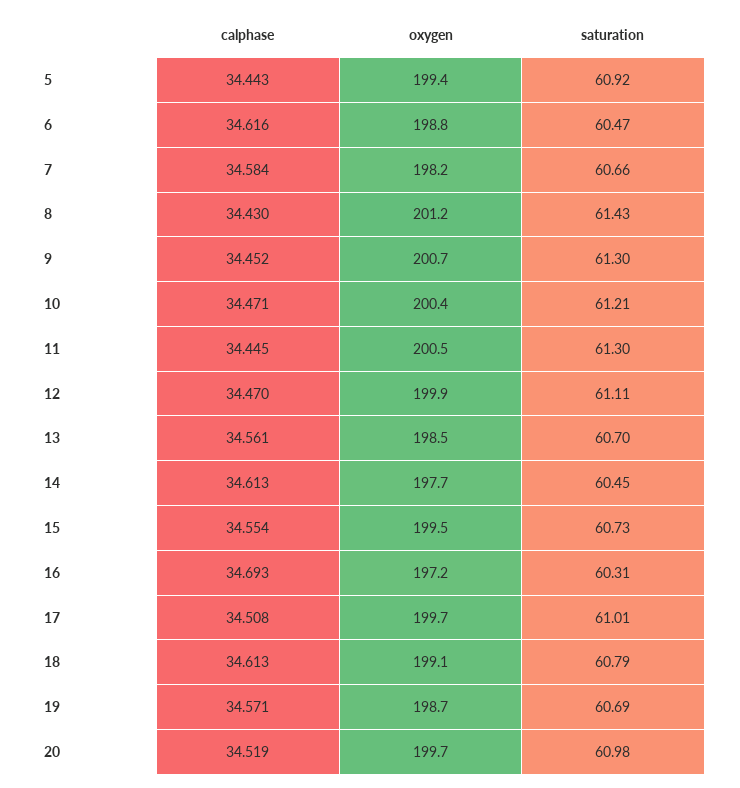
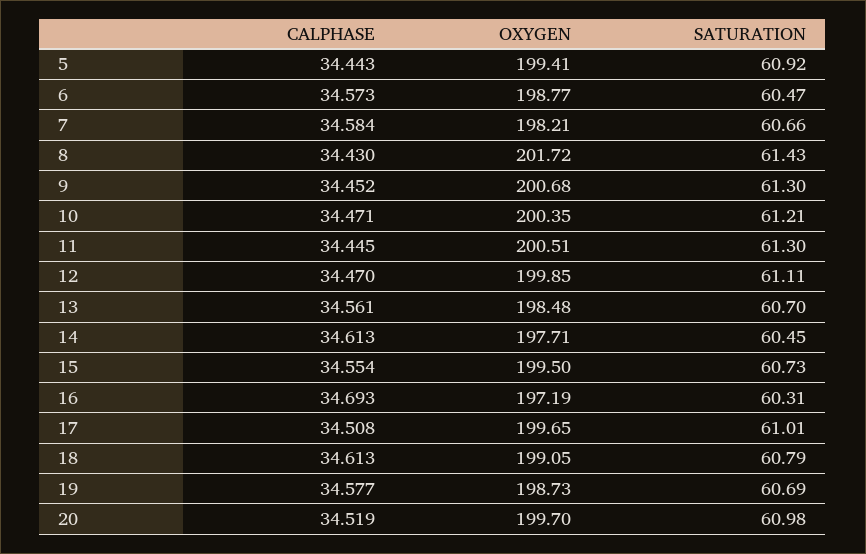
  {
    "calphase": {
      "5": 34.443,
-     "6": 34.616,
+     "6": 34.573,
      "7": 34.584,
      "8": 34.43,
      "9": 34.452,
      "10": 34.471,
      "11": 34.445,
      "12": 34.47,
      "13": 34.561,
      "14": 34.613,
      "15": 34.554,
      "16": 34.693,
      "17": 34.508,
      "18": 34.613,
-     "19": 34.571,
+     "19": 34.577,
      "20": 34.519
    },
    "oxygen": {
      "5": 199.41,
      "6": 198.77,
      "7": 198.21,
-     "8": 201.2,
+     "8": 201.72,
      "9": 200.68,
      "10": 200.35,
      "11": 200.51,
      "12": 199.85,
      "13": 198.48,
      "14": 197.71,
      "15": 199.5,
      "16": 197.19,
      "17": 199.65,
      "18": 199.05,
      "19": 198.73,
      "20": 199.7
    },
    "saturation": {
      "5": 60.92,
      "6": 60.47,
      "7": 60.66,
      "8": 61.43,
      "9": 61.3,
      "10": 61.21,
      "11": 61.3,
      "12": 61.11,
      "13": 60.7,
      "14": 60.45,
      "15": 60.73,
      "16": 60.31,
      "17": 61.01,
      "18": 60.79,
      "19": 60.69,
      "20": 60.98
    }
  }

